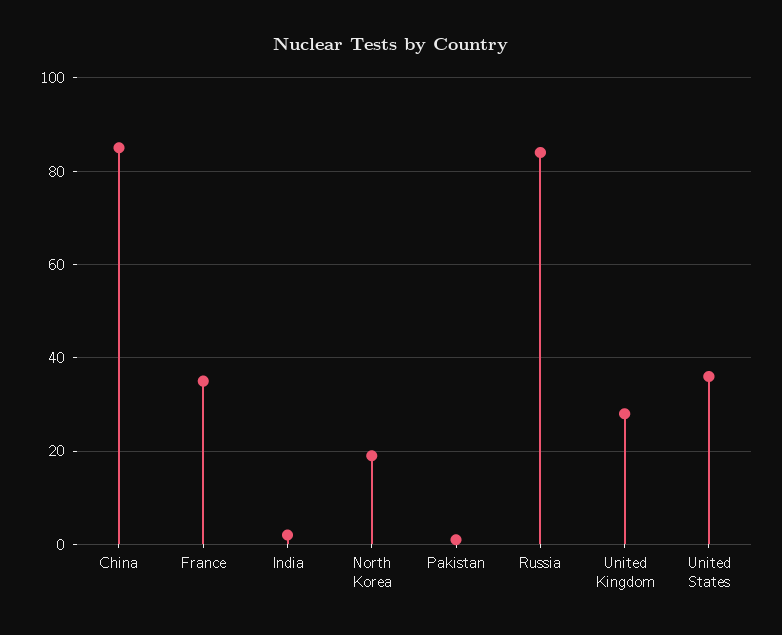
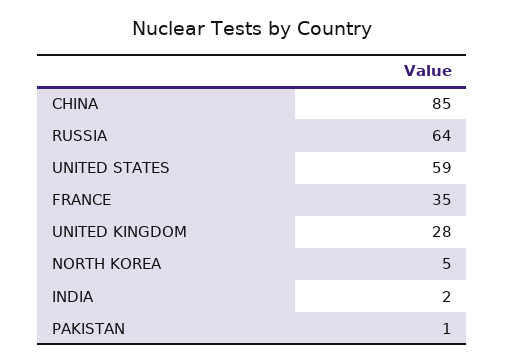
  {
    "China": 85,
    "France": 35,
    "India": 2,
-   "North Korea": 20,
+   "North Korea": 5,
    "Pakistan": 1,
-   "Russia": 85,
+   "Russia": 64,
    "United Kingdom": 28,
-   "United States": 35
+   "United States": 59
  }

